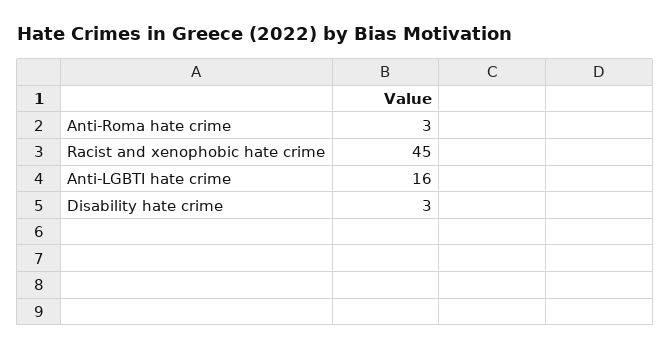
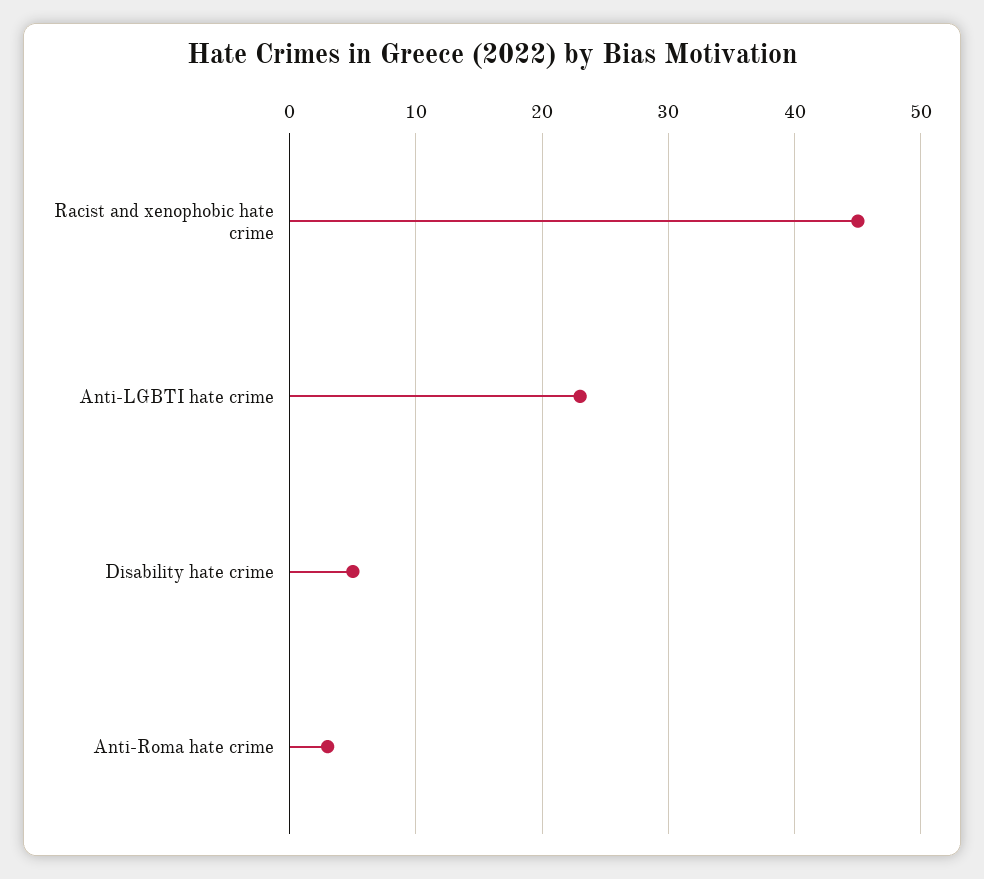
  {
    "Anti-Roma hate crime": 3,
    "Racist and xenophobic hate crime": 45,
-   "Anti-LGBTI hate crime": 16,
+   "Anti-LGBTI hate crime": 23,
-   "Disability hate crime": 3
+   "Disability hate crime": 5
  }

